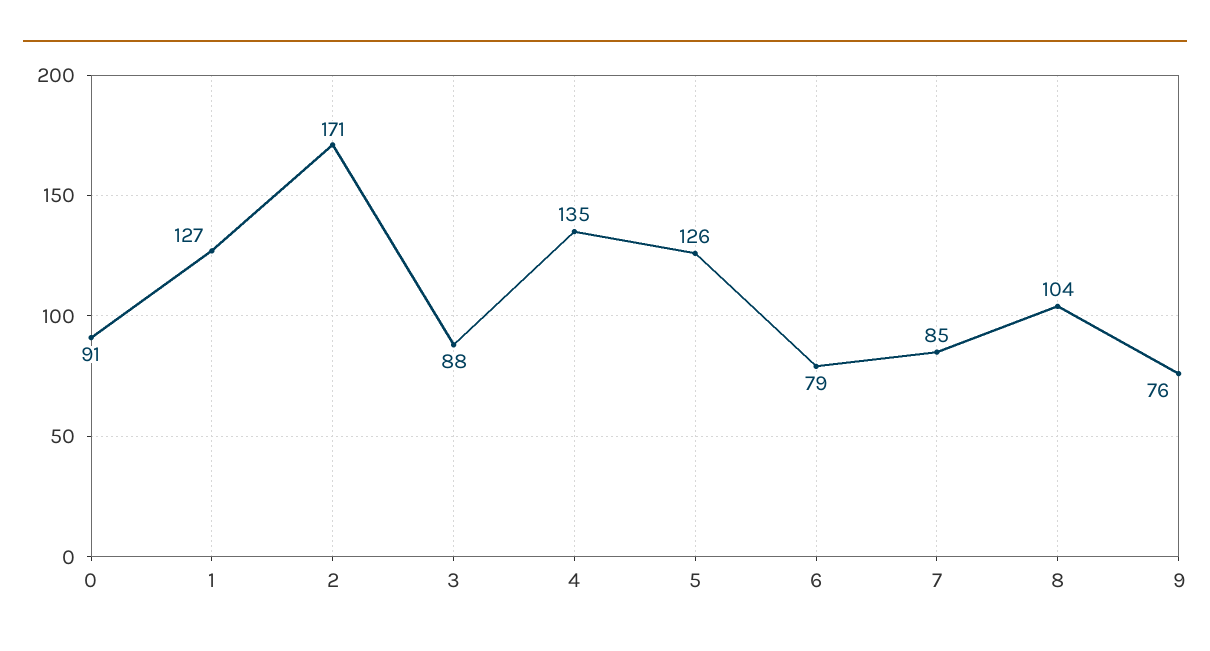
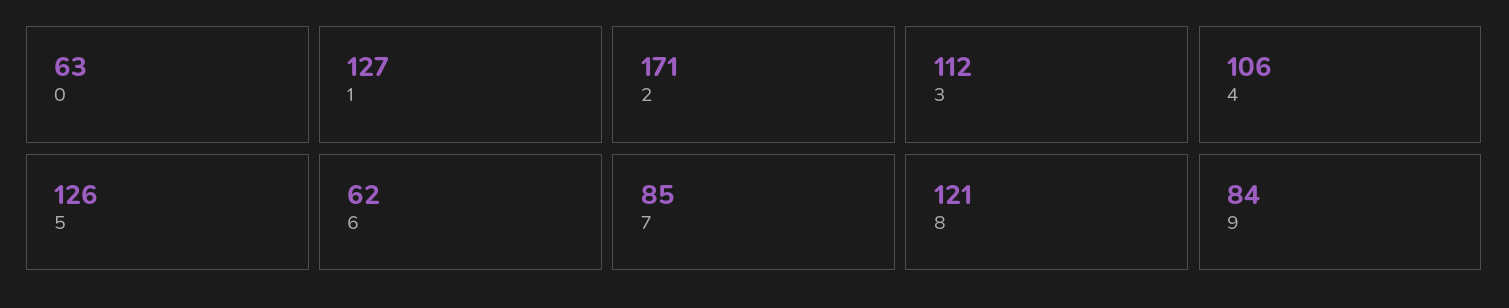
  {
-   "0": 91,
+   "0": 63,
    "1": 127,
    "2": 171,
-   "3": 88,
+   "3": 112,
-   "4": 135,
+   "4": 106,
    "5": 126,
-   "6": 79,
+   "6": 62,
    "7": 85,
-   "8": 104,
+   "8": 121,
-   "9": 76
+   "9": 84
  }

